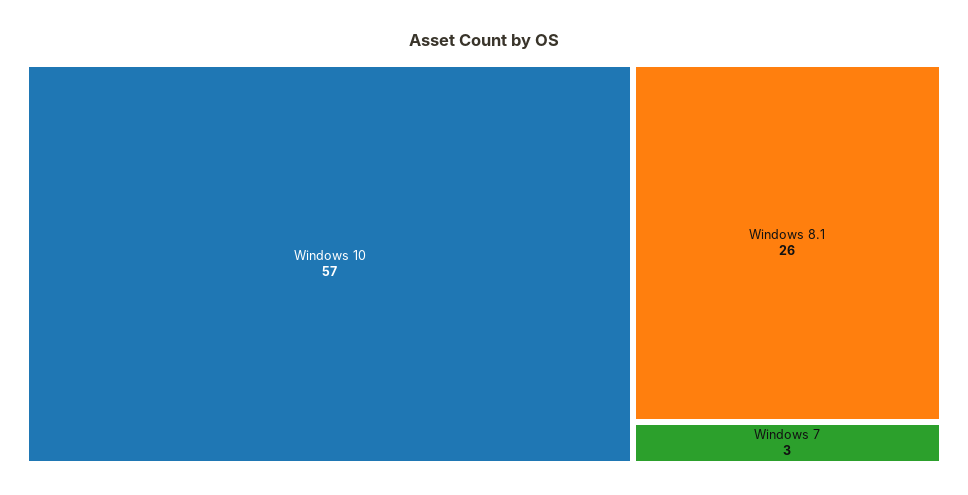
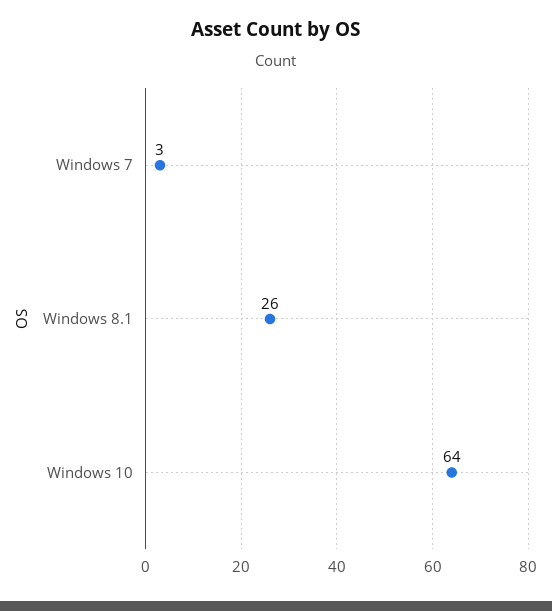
  {
-   "Windows 10": 57,
+   "Windows 10": 64,
    "Windows 8.1": 26,
    "Windows 7": 3
  }

